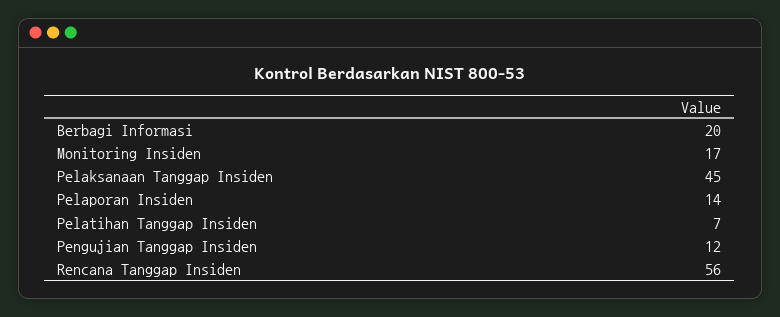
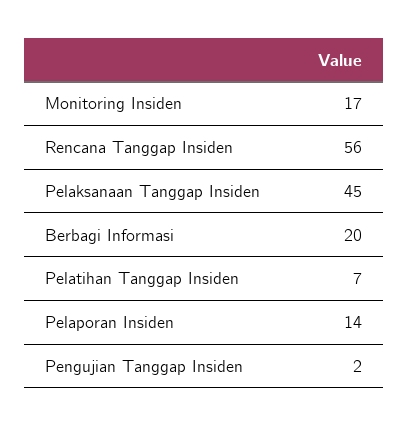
  {
    "Berbagi Informasi": 20,
    "Monitoring Insiden": 17,
    "Pelaksanaan Tanggap Insiden": 45,
    "Pelaporan Insiden": 14,
    "Pelatihan Tanggap Insiden": 7,
-   "Pengujian Tanggap Insiden": 12,
+   "Pengujian Tanggap Insiden": 2,
    "Rencana Tanggap Insiden": 56
  }

